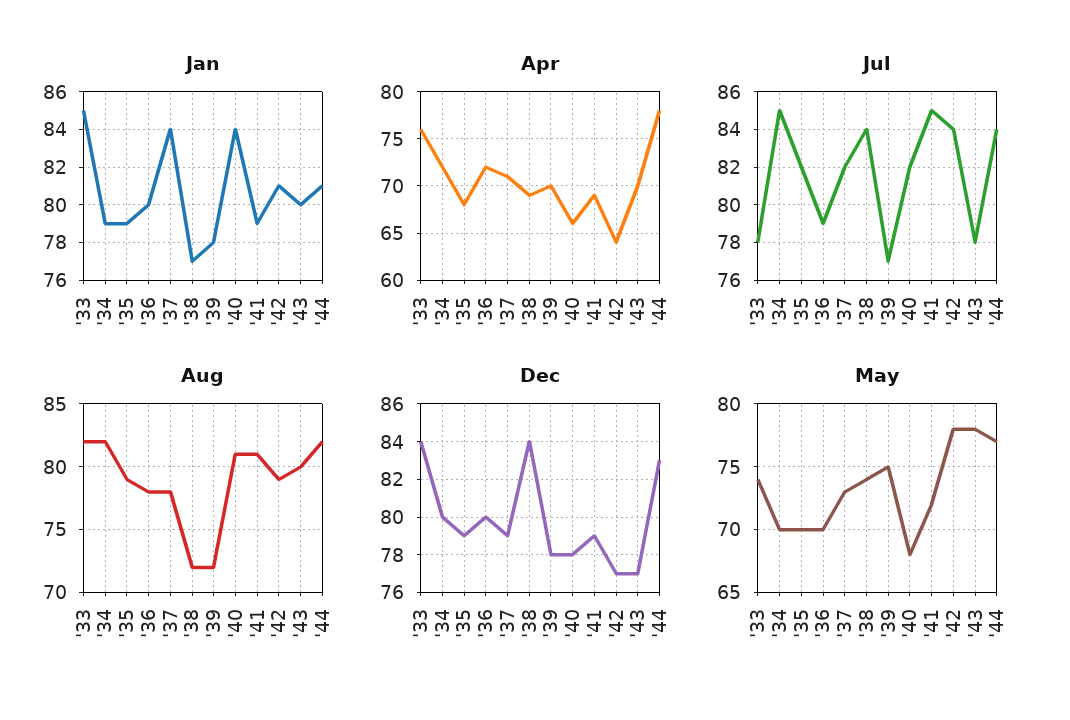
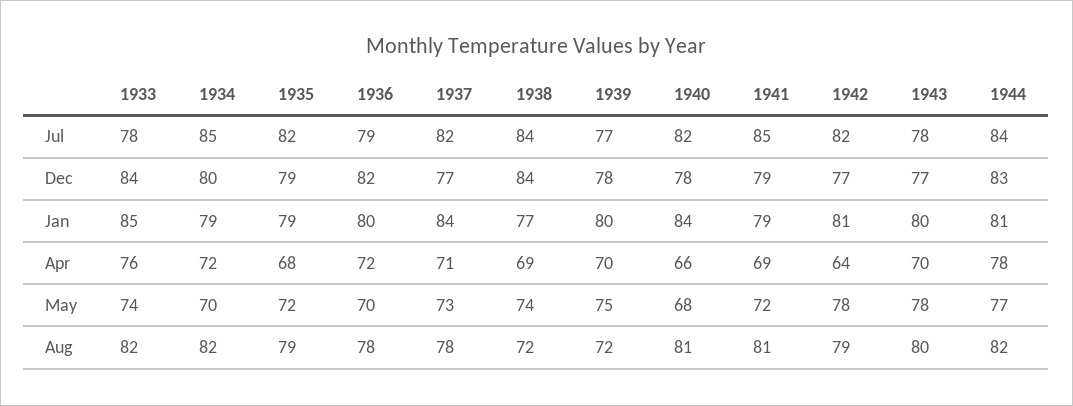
  {
    "Jan": {
      "'33": 85,
      "'34": 79,
      "'35": 79,
      "'36": 80,
      "'37": 84,
      "'38": 77,
-     "'39": 78,
+     "'39": 80,
      "'40": 84,
      "'41": 79,
      "'42": 81,
      "'43": 80,
      "'44": 81
    },
    "Apr": {
      "'33": 76,
      "'34": 72,
      "'35": 68,
      "'36": 72,
      "'37": 71,
      "'38": 69,
      "'39": 70,
      "'40": 66,
      "'41": 69,
      "'42": 64,
      "'43": 70,
      "'44": 78
    },
    "Jul": {
      "'33": 78,
      "'34": 85,
      "'35": 82,
      "'36": 79,
      "'37": 82,
      "'38": 84,
      "'39": 77,
      "'40": 82,
      "'41": 85,
-     "'42": 84,
+     "'42": 82,
      "'43": 78,
      "'44": 84
    },
    "Aug": {
      "'33": 82,
      "'34": 82,
      "'35": 79,
      "'36": 78,
      "'37": 78,
      "'38": 72,
      "'39": 72,
      "'40": 81,
      "'41": 81,
      "'42": 79,
      "'43": 80,
      "'44": 82
    },
    "Dec": {
      "'33": 84,
      "'34": 80,
      "'35": 79,
-     "'36": 80,
+     "'36": 82,
-     "'37": 79,
+     "'37": 77,
      "'38": 84,
      "'39": 78,
      "'40": 78,
      "'41": 79,
      "'42": 77,
      "'43": 77,
      "'44": 83
    },
    "May": {
      "'33": 74,
      "'34": 70,
-     "'35": 70,
+     "'35": 72,
      "'36": 70,
      "'37": 73,
      "'38": 74,
      "'39": 75,
      "'40": 68,
      "'41": 72,
      "'42": 78,
      "'43": 78,
      "'44": 77
    }
  }

